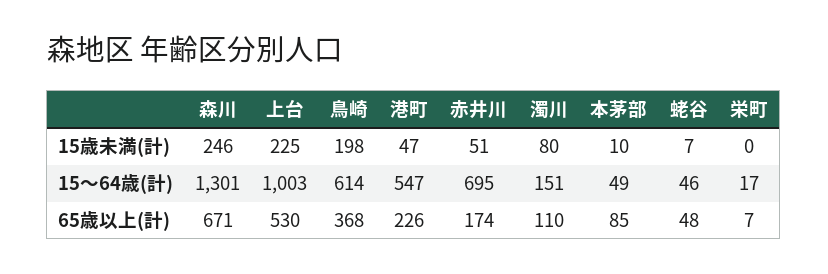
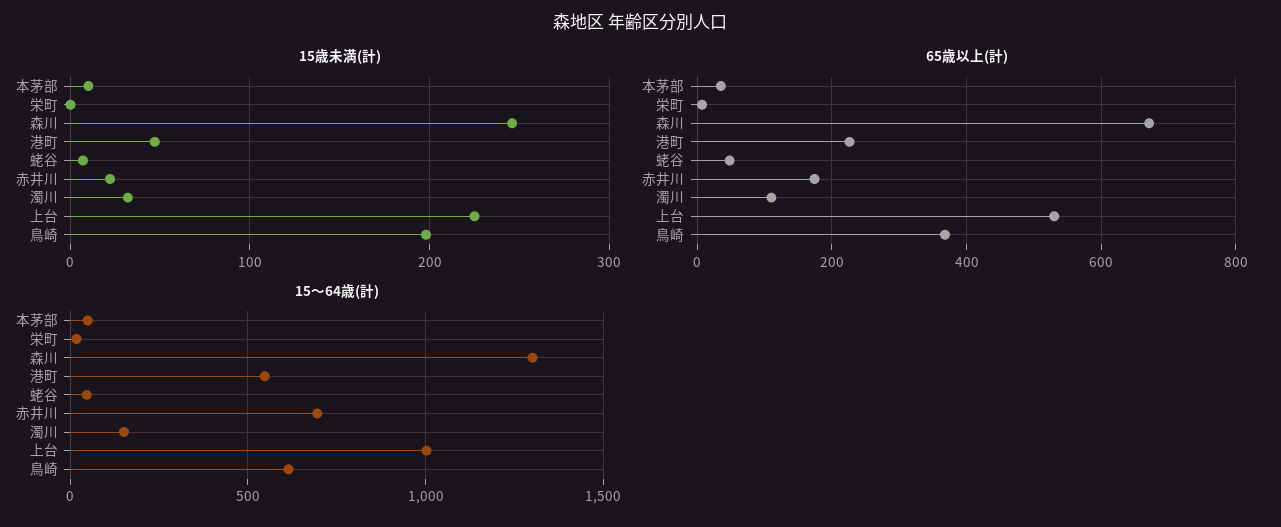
  {
    "15歳未満(計)": {
      "森川": 246,
      "上台": 225,
      "鳥崎": 198,
      "港町": 47,
-     "赤井川": 51,
+     "赤井川": 20,
-     "濁川": 80,
+     "濁川": 30,
      "本茅部": 10,
      "蛯谷": 7,
      "栄町": 0
    },
    "15〜64歳(計)": {
      "森川": 1301,
      "上台": 1003,
      "鳥崎": 614,
      "港町": 547,
      "赤井川": 695,
      "濁川": 151,
      "本茅部": 49,
      "蛯谷": 46,
      "栄町": 17
    },
    "65歳以上(計)": {
      "森川": 671,
      "上台": 530,
      "鳥崎": 368,
      "港町": 226,
      "赤井川": 174,
      "濁川": 110,
-     "本茅部": 85,
+     "本茅部": 40,
      "蛯谷": 48,
      "栄町": 7
    }
  }

